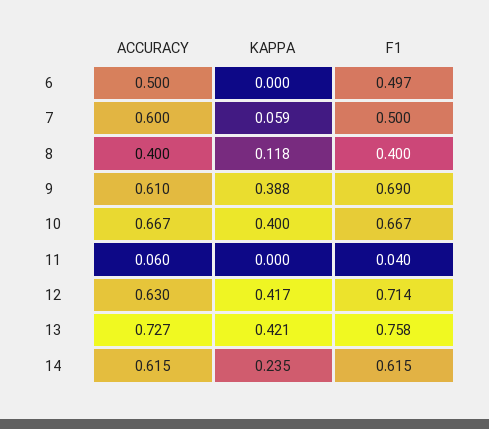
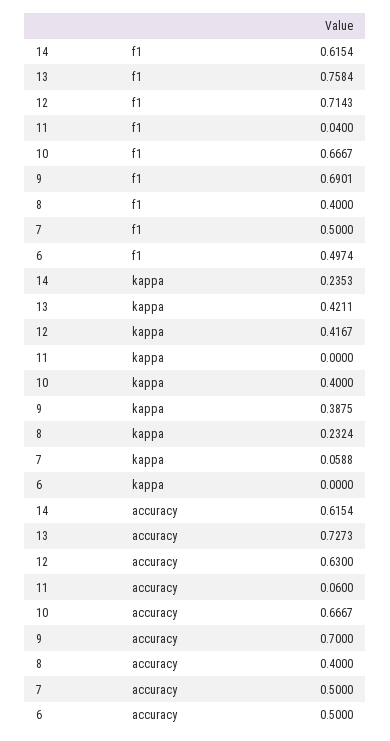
  {
    "ACCURACY": {
      "6": 0.5,
-     "7": 0.6,
+     "7": 0.5,
      "8": 0.4,
-     "9": 0.61,
+     "9": 0.7,
      "10": 0.6667,
      "11": 0.06,
      "12": 0.63,
      "13": 0.7273,
      "14": 0.6154
    },
    "KAPPA": {
      "6": 0,
      "7": 0.0588,
-     "8": 0.118,
+     "8": 0.2324,
      "9": 0.3875,
      "10": 0.4,
      "11": 0,
      "12": 0.4167,
      "13": 0.4211,
      "14": 0.2353
    },
    "F1": {
      "6": 0.4974,
      "7": 0.5,
      "8": 0.4,
      "9": 0.6901,
      "10": 0.6667,
      "11": 0.04,
      "12": 0.7143,
      "13": 0.7584,
      "14": 0.6154
    }
  }

